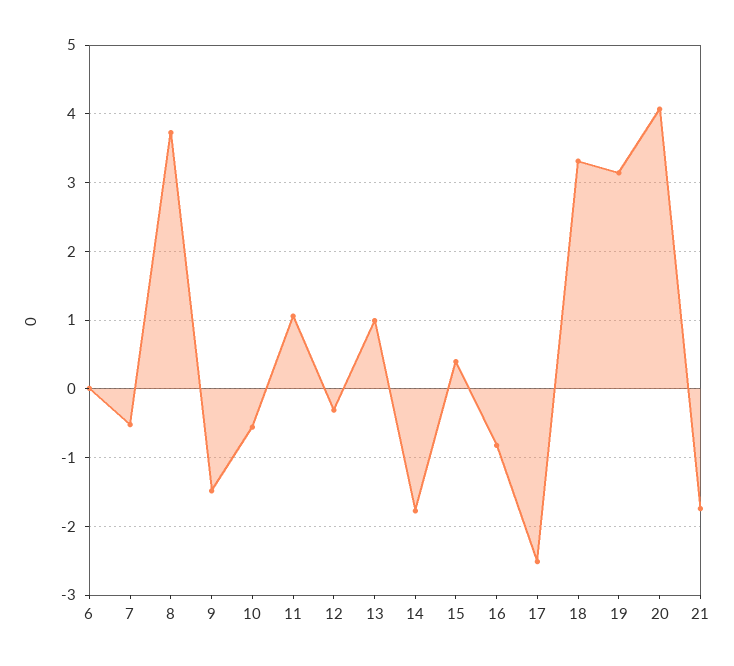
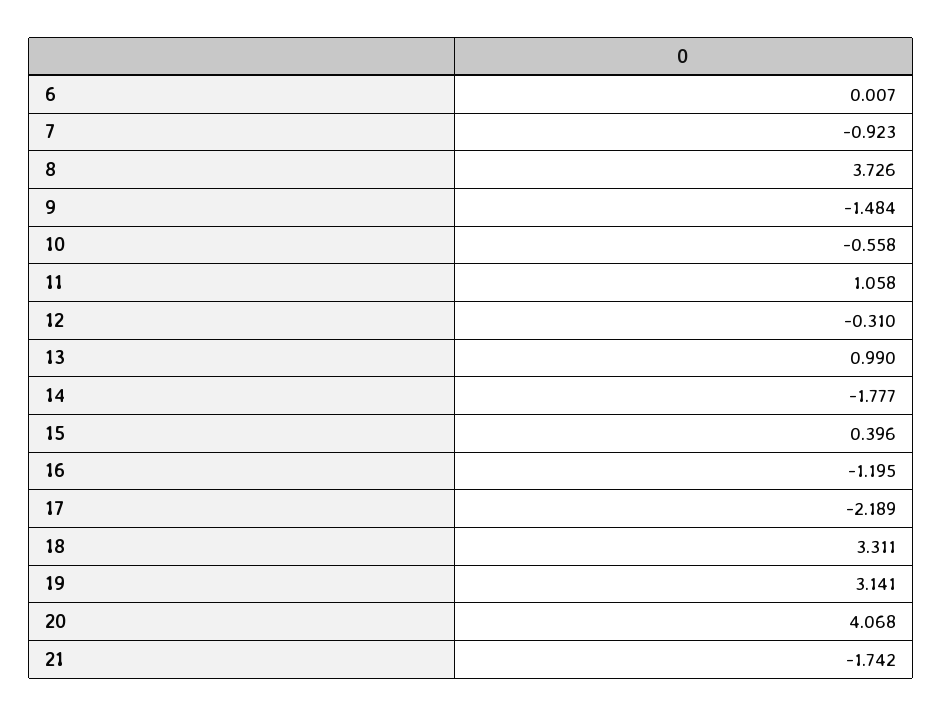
  {
    "6": 0.007,
-   "7": -0.5,
+   "7": -0.923,
    "8": 3.726,
    "9": -1.484,
    "10": -0.558,
    "11": 1.058,
    "12": -0.31,
    "13": 0.99,
    "14": -1.777,
    "15": 0.396,
-   "16": -0.8,
+   "16": -1.195,
-   "17": -2.5,
+   "17": -2.189,
    "18": 3.311,
    "19": 3.141,
    "20": 4.068,
    "21": -1.742
  }

